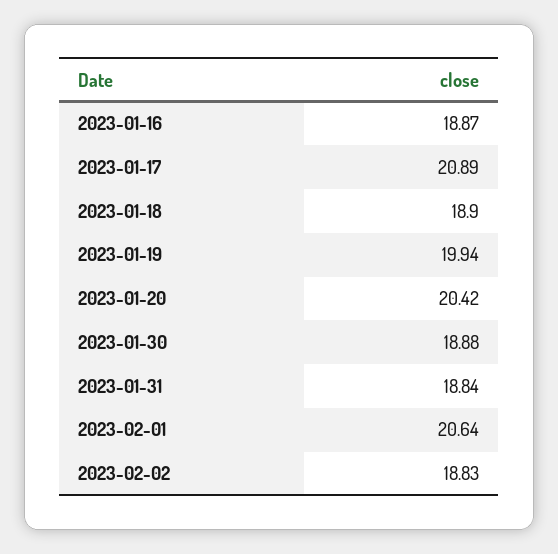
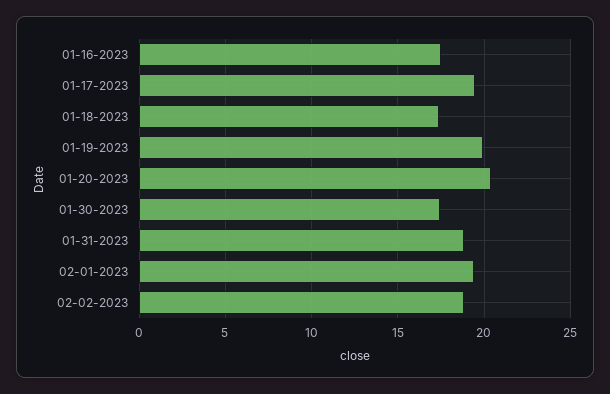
  {
-   "2023-01-16": 18.87,
+   "2023-01-16": 17.5,
-   "2023-01-17": 20.89,
+   "2023-01-17": 19.5,
-   "2023-01-18": 18.9,
+   "2023-01-18": 17.5,
    "2023-01-19": 19.94,
    "2023-01-20": 20.42,
-   "2023-01-30": 18.88,
+   "2023-01-30": 17.5,
    "2023-01-31": 18.84,
-   "2023-02-01": 20.64,
+   "2023-02-01": 19.5,
    "2023-02-02": 18.83
  }

